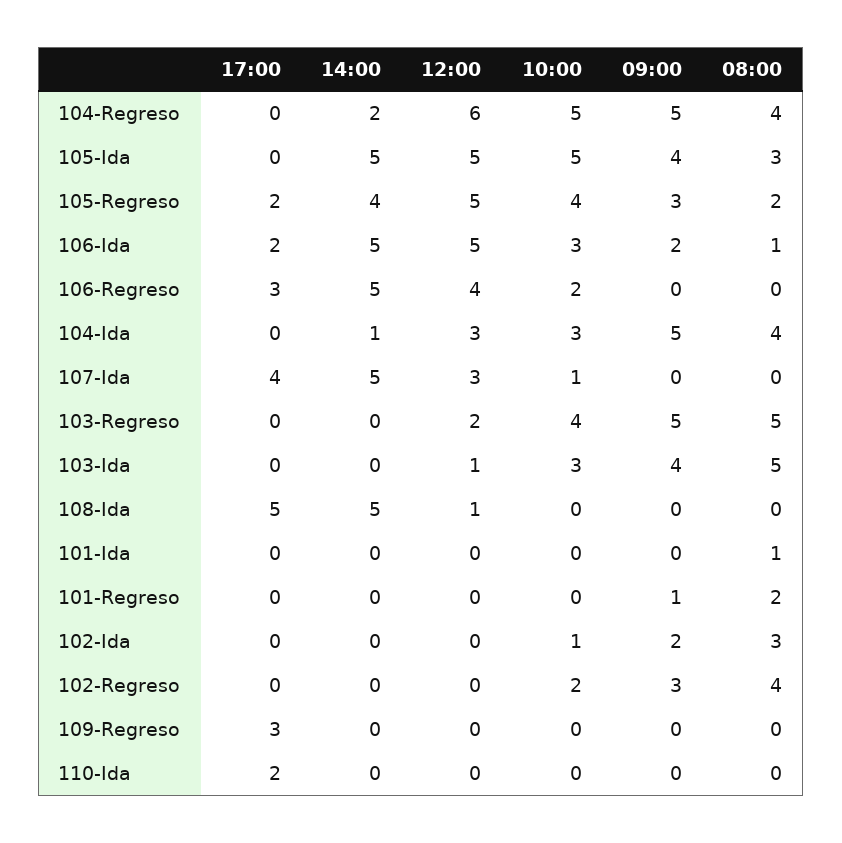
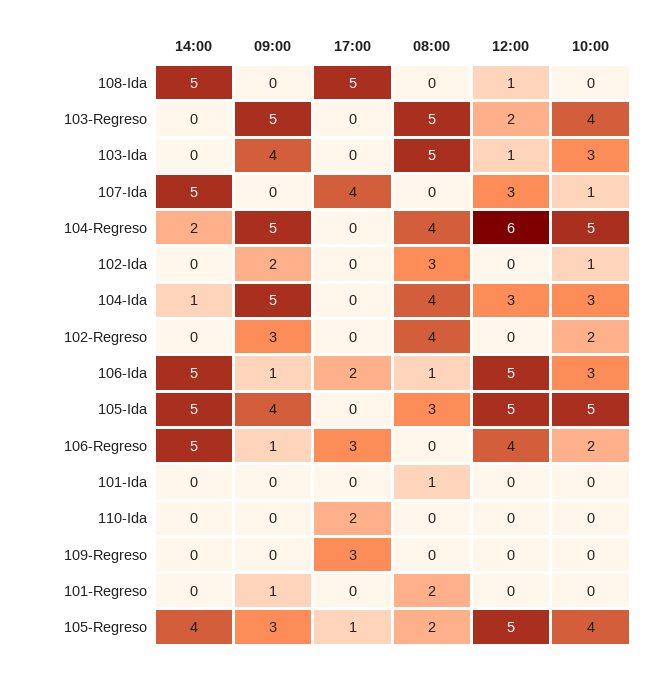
  {
    "17:00": {
      "104-Regreso": 0,
      "105-Ida": 0,
-     "105-Regreso": 2,
+     "105-Regreso": 1,
      "106-Ida": 2,
      "106-Regreso": 3,
      "104-Ida": 0,
      "107-Ida": 4,
      "103-Regreso": 0,
      "103-Ida": 0,
      "108-Ida": 5,
      "101-Ida": 0,
      "101-Regreso": 0,
      "102-Ida": 0,
      "102-Regreso": 0,
      "109-Regreso": 3,
      "110-Ida": 2
    },
    "14:00": {
      "104-Regreso": 2,
      "105-Ida": 5,
      "105-Regreso": 4,
      "106-Ida": 5,
      "106-Regreso": 5,
      "104-Ida": 1,
      "107-Ida": 5,
      "103-Regreso": 0,
      "103-Ida": 0,
      "108-Ida": 5,
      "101-Ida": 0,
      "101-Regreso": 0,
      "102-Ida": 0,
      "102-Regreso": 0,
      "109-Regreso": 0,
      "110-Ida": 0
    },
    "12:00": {
      "104-Regreso": 6,
      "105-Ida": 5,
      "105-Regreso": 5,
      "106-Ida": 5,
      "106-Regreso": 4,
      "104-Ida": 3,
      "107-Ida": 3,
      "103-Regreso": 2,
      "103-Ida": 1,
      "108-Ida": 1,
      "101-Ida": 0,
      "101-Regreso": 0,
      "102-Ida": 0,
      "102-Regreso": 0,
      "109-Regreso": 0,
      "110-Ida": 0
    },
    "10:00": {
      "104-Regreso": 5,
      "105-Ida": 5,
      "105-Regreso": 4,
      "106-Ida": 3,
      "106-Regreso": 2,
      "104-Ida": 3,
      "107-Ida": 1,
      "103-Regreso": 4,
      "103-Ida": 3,
      "108-Ida": 0,
      "101-Ida": 0,
      "101-Regreso": 0,
      "102-Ida": 1,
      "102-Regreso": 2,
      "109-Regreso": 0,
      "110-Ida": 0
    },
    "09:00": {
      "104-Regreso": 5,
      "105-Ida": 4,
      "105-Regreso": 3,
-     "106-Ida": 2,
+     "106-Ida": 1,
-     "106-Regreso": 0,
+     "106-Regreso": 1,
      "104-Ida": 5,
      "107-Ida": 0,
      "103-Regreso": 5,
      "103-Ida": 4,
      "108-Ida": 0,
      "101-Ida": 0,
      "101-Regreso": 1,
      "102-Ida": 2,
      "102-Regreso": 3,
      "109-Regreso": 0,
      "110-Ida": 0
    },
    "08:00": {
      "104-Regreso": 4,
      "105-Ida": 3,
      "105-Regreso": 2,
      "106-Ida": 1,
      "106-Regreso": 0,
      "104-Ida": 4,
      "107-Ida": 0,
      "103-Regreso": 5,
      "103-Ida": 5,
      "108-Ida": 0,
      "101-Ida": 1,
      "101-Regreso": 2,
      "102-Ida": 3,
      "102-Regreso": 4,
      "109-Regreso": 0,
      "110-Ida": 0
    }
  }

